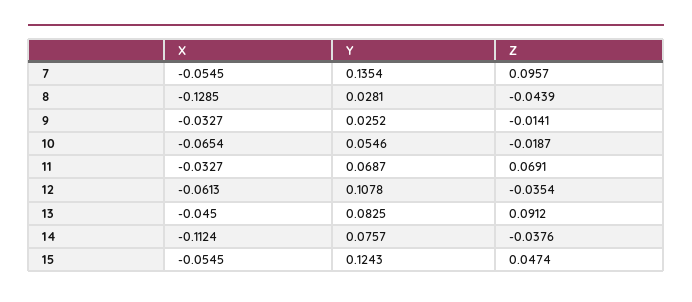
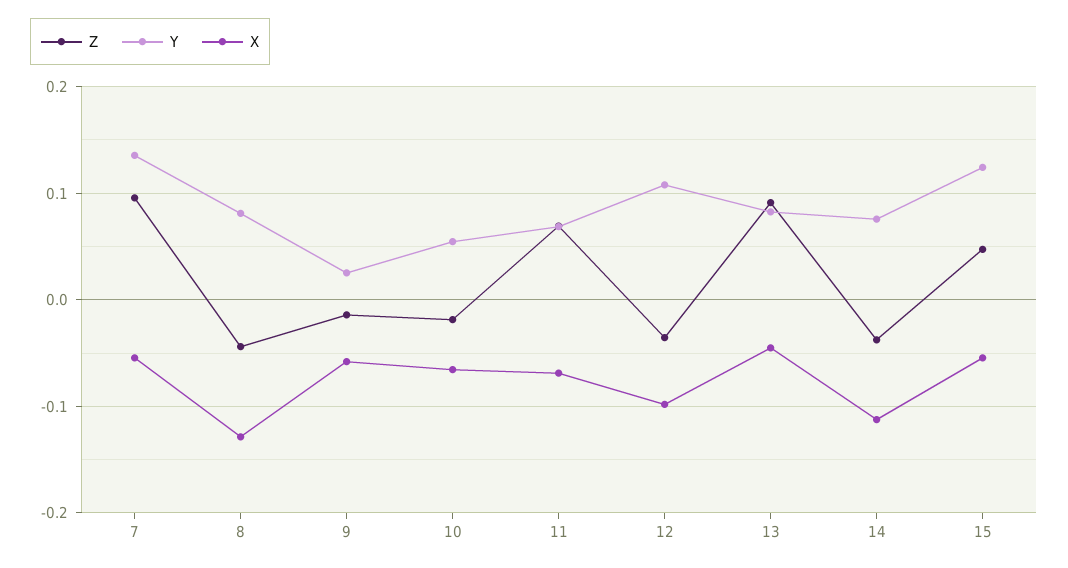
  {
    "X": {
      "7": -0.0545,
      "8": -0.1285,
-     "9": -0.0327,
+     "9": -0.06,
      "10": -0.0654,
-     "11": -0.0327,
+     "11": -0.07,
-     "12": -0.0613,
+     "12": -0.1,
      "13": -0.045,
      "14": -0.1124,
      "15": -0.0545
    },
    "Y": {
      "7": 0.1354,
-     "8": 0.0281,
+     "8": 0.08,
      "9": 0.0252,
      "10": 0.0546,
      "11": 0.0687,
      "12": 0.1078,
      "13": 0.0825,
      "14": 0.0757,
      "15": 0.1243
    },
    "Z": {
      "7": 0.0957,
      "8": -0.0439,
      "9": -0.0141,
      "10": -0.0187,
      "11": 0.0691,
      "12": -0.0354,
      "13": 0.0912,
      "14": -0.0376,
      "15": 0.0474
    }
  }

